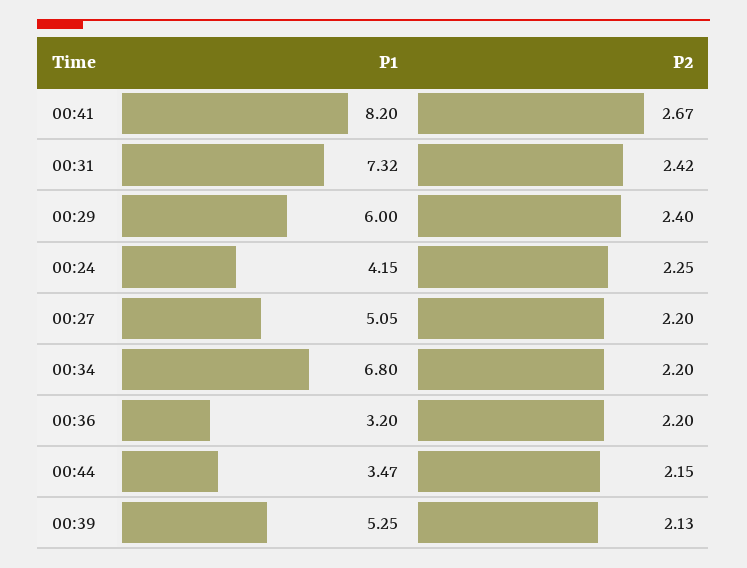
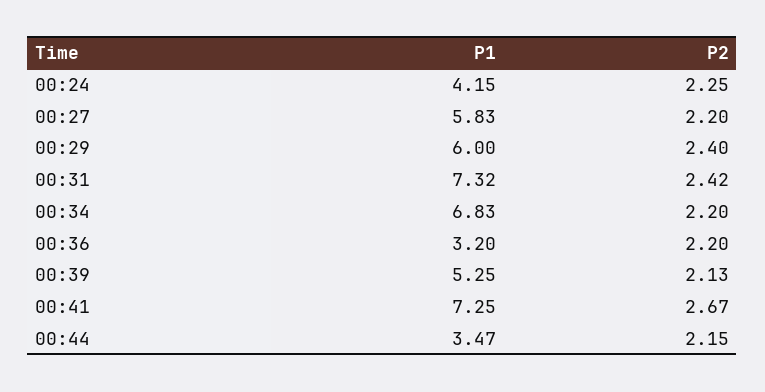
  {
    "P1": {
-     "00:41": 8.2,
+     "00:41": 7.25,
      "00:31": 7.32,
      "00:29": 6,
      "00:24": 4.15,
-     "00:27": 5.05,
+     "00:27": 5.83,
-     "00:34": 6.8,
+     "00:34": 6.83,
      "00:36": 3.2,
      "00:44": 3.47,
      "00:39": 5.25
    },
    "P2": {
      "00:41": 2.67,
      "00:31": 2.42,
      "00:29": 2.4,
      "00:24": 2.25,
      "00:27": 2.2,
      "00:34": 2.2,
      "00:36": 2.2,
      "00:44": 2.15,
      "00:39": 2.13
    }
  }

